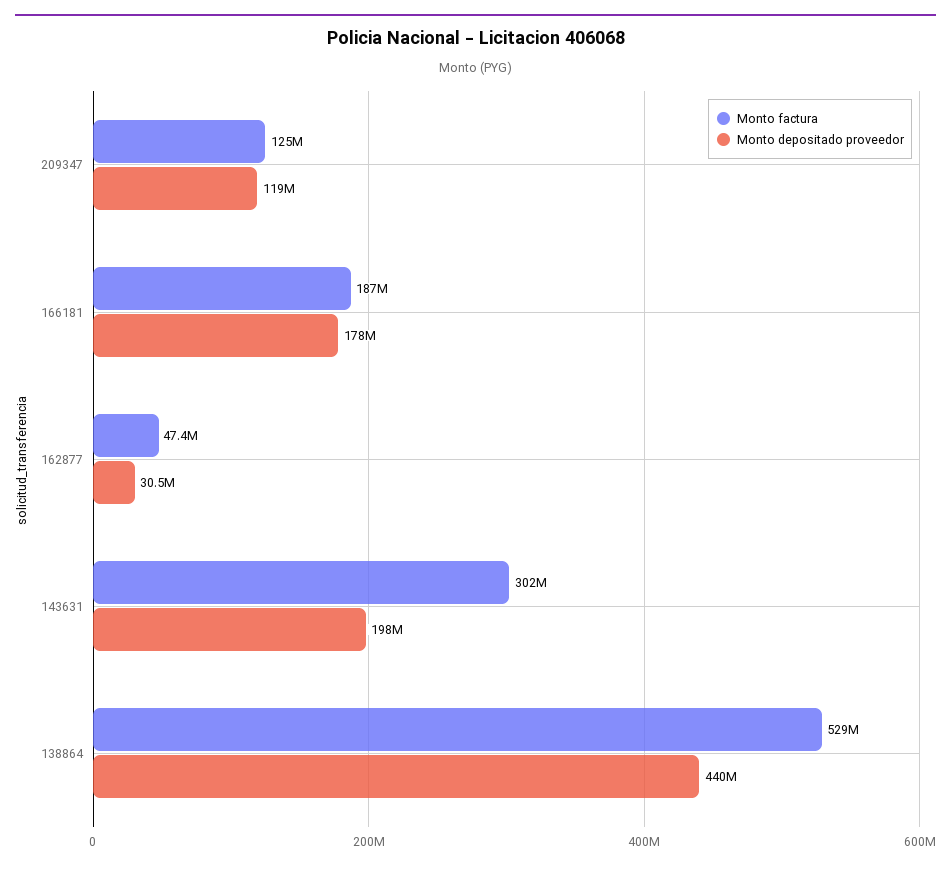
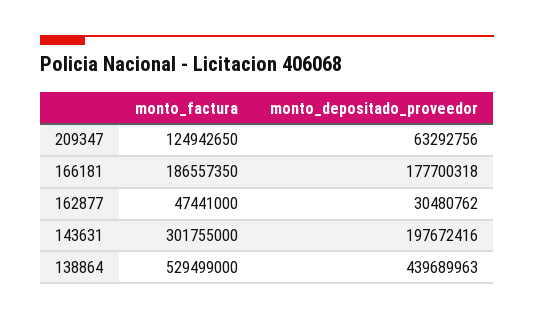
  {
    "Monto factura": {
      "209347": 124942650,
      "166181": 186557350,
      "162877": 47441000,
      "143631": 301755000,
      "138864": 529499000
    },
    "Monto depositado proveedor": {
-     "209347": 119000000,
+     "209347": 63292756,
      "166181": 177700318,
      "162877": 30480762,
      "143631": 197672416,
      "138864": 439689963
    }
  }

